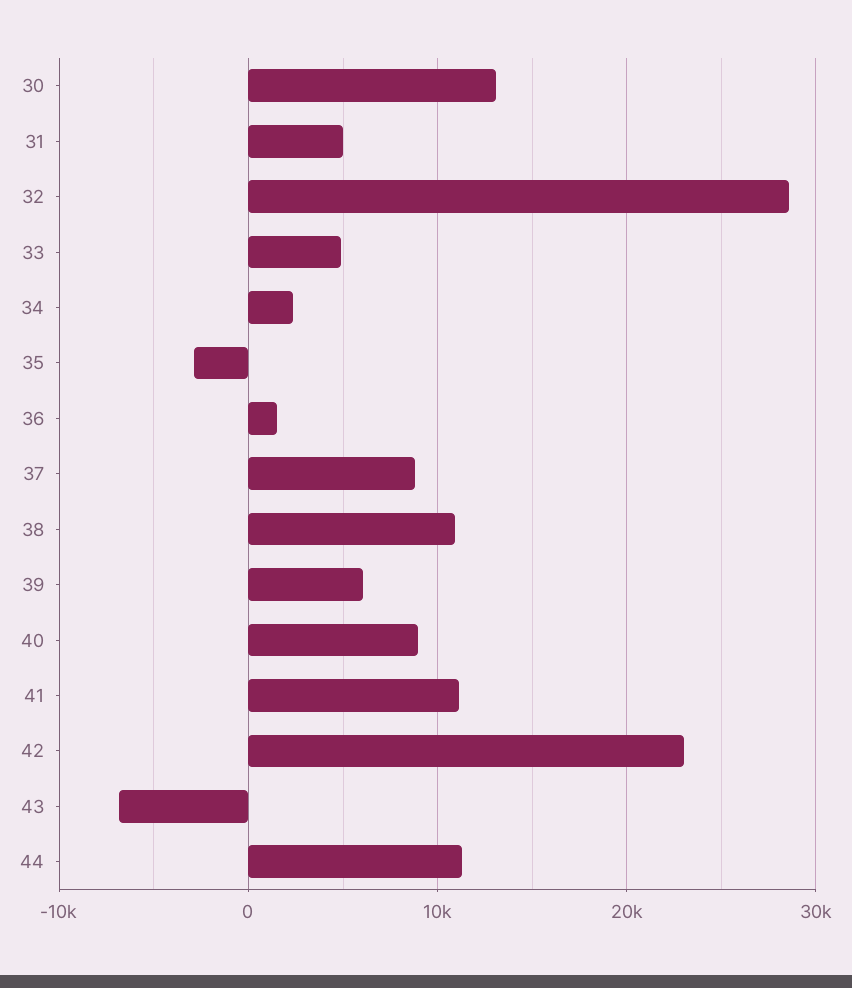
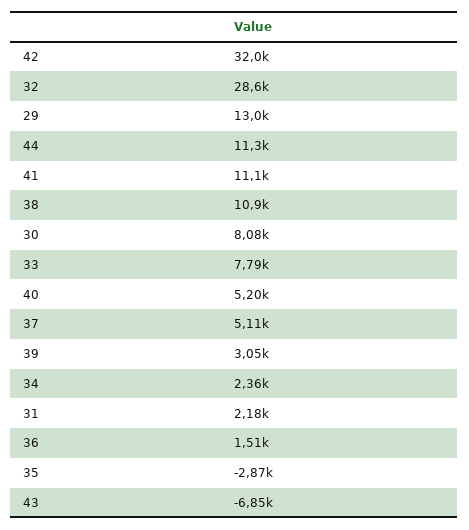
  {
-   "30": 13000,
+   "30": 8080,
-   "31": 5000,
+   "31": 2180,
    "32": 28600,
-   "33": 5000,
+   "33": 7790,
    "34": 2360,
    "35": -2870,
    "36": 1510,
-   "37": 9000,
+   "37": 5110,
    "38": 10900,
-   "39": 6000,
+   "39": 3050,
-   "40": 9000,
+   "40": 5200,
    "41": 11100,
-   "42": 23000,
+   "42": 32000,
    "43": -6850,
-   "44": 11300
+   "44": 11300,
+   "29": 13000
  }

